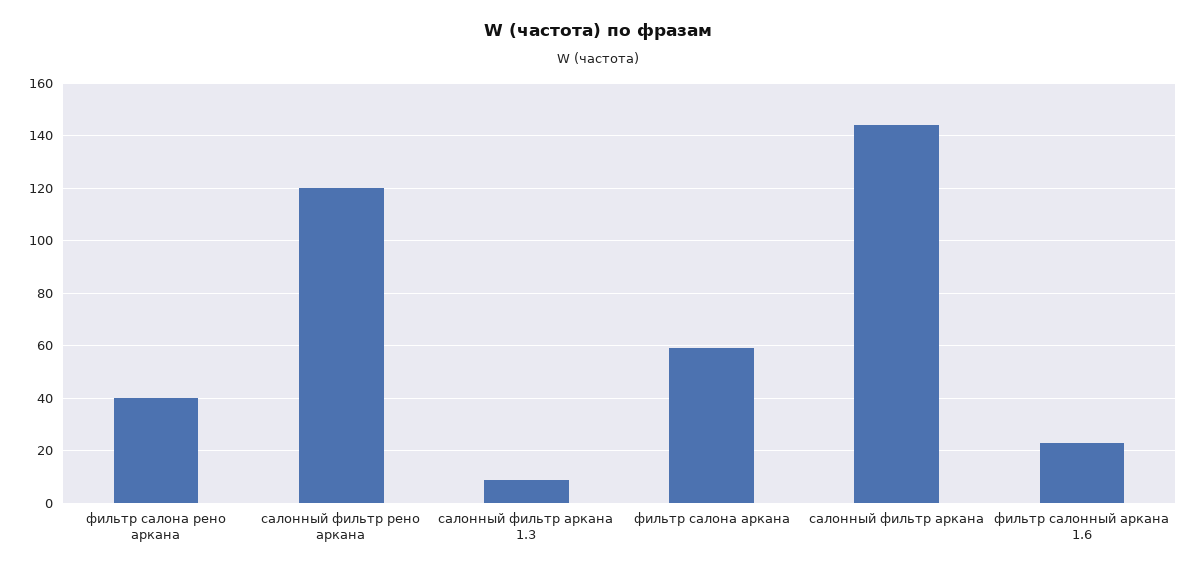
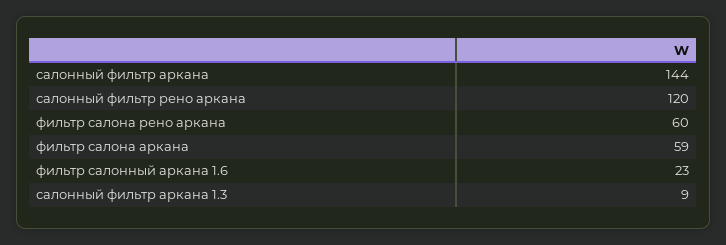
  {
-   "фильтр салона рено аркана": 40,
+   "фильтр салона рено аркана": 60,
    "салонный фильтр рено аркана": 120,
    "салонный фильтр аркана 1.3": 9,
    "фильтр салона аркана": 59,
    "салонный фильтр аркана": 144,
    "фильтр салонный аркана 1.6": 23
  }

